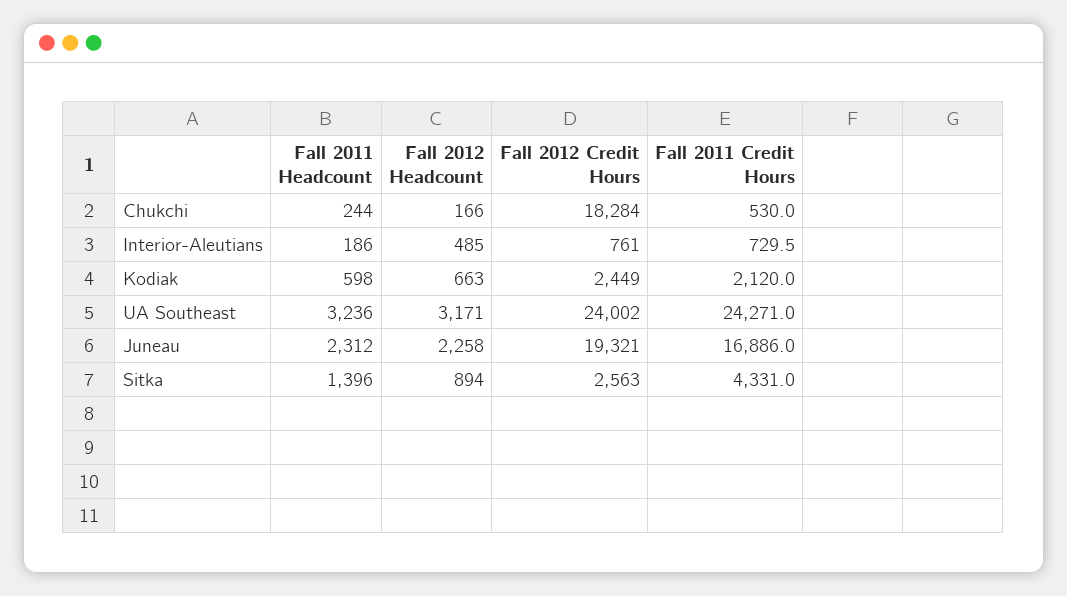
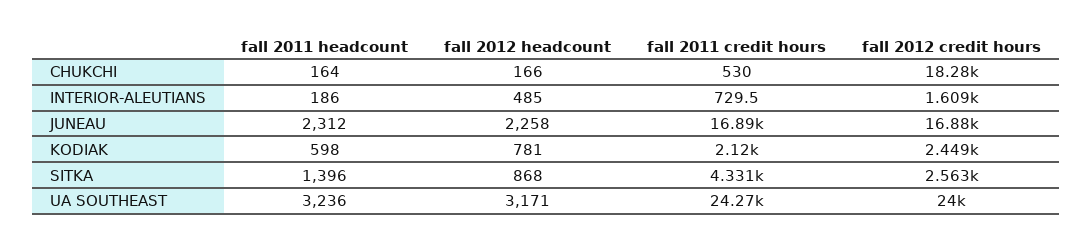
  {
    "Fall 2011 Headcount": {
-     "Chukchi": 244,
+     "Chukchi": 164,
      "Interior-Aleutians": 186,
      "Kodiak": 598,
      "UA Southeast": 3236,
      "Juneau": 2312,
      "Sitka": 1396
    },
    "Fall 2012 Headcount": {
      "Chukchi": 166,
      "Interior-Aleutians": 485,
-     "Kodiak": 663,
+     "Kodiak": 781,
      "UA Southeast": 3171,
      "Juneau": 2258,
-     "Sitka": 894
+     "Sitka": 868
    },
    "Fall 2012 Credit Hours": {
      "Chukchi": 18284,
-     "Interior-Aleutians": 761,
+     "Interior-Aleutians": 1609,
      "Kodiak": 2449,
      "UA Southeast": 24002,
-     "Juneau": 19321,
+     "Juneau": 16880,
      "Sitka": 2563
    },
    "Fall 2011 Credit Hours": {
      "Chukchi": 530,
      "Interior-Aleutians": 729.5,
      "Kodiak": 2120,
      "UA Southeast": 24271,
      "Juneau": 16886,
      "Sitka": 4331
    }
  }

